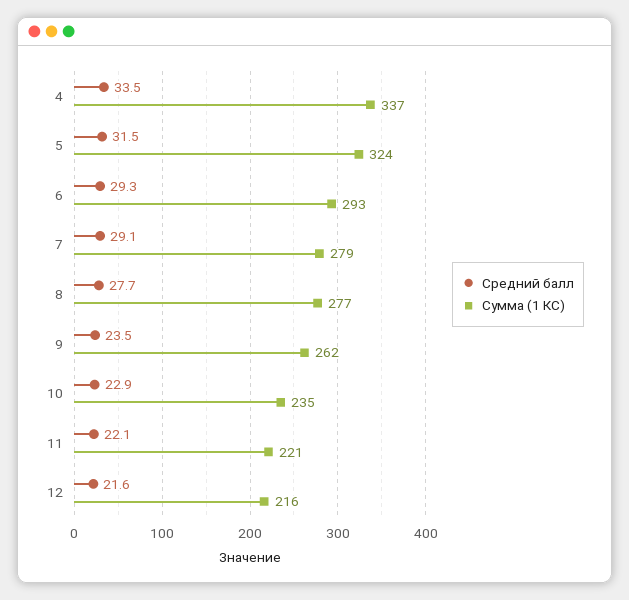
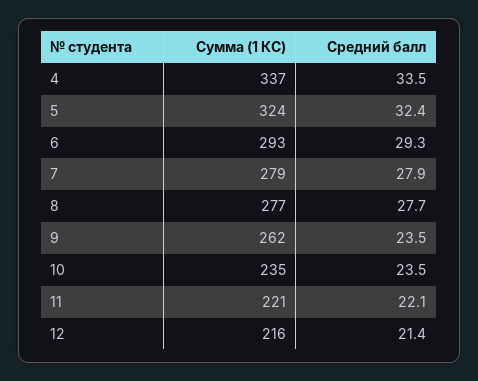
  {
    "Средний балл": {
      "4": 33.5,
-     "5": 31.5,
+     "5": 32.4,
      "6": 29.3,
-     "7": 29.1,
+     "7": 27.9,
      "8": 27.7,
      "9": 23.5,
-     "10": 22.9,
+     "10": 23.5,
      "11": 22.1,
-     "12": 21.6
+     "12": 21.4
    },
    "Сумма (1 КС)": {
      "4": 337,
      "5": 324,
      "6": 293,
      "7": 279,
      "8": 277,
      "9": 262,
      "10": 235,
      "11": 221,
      "12": 216
    }
  }

